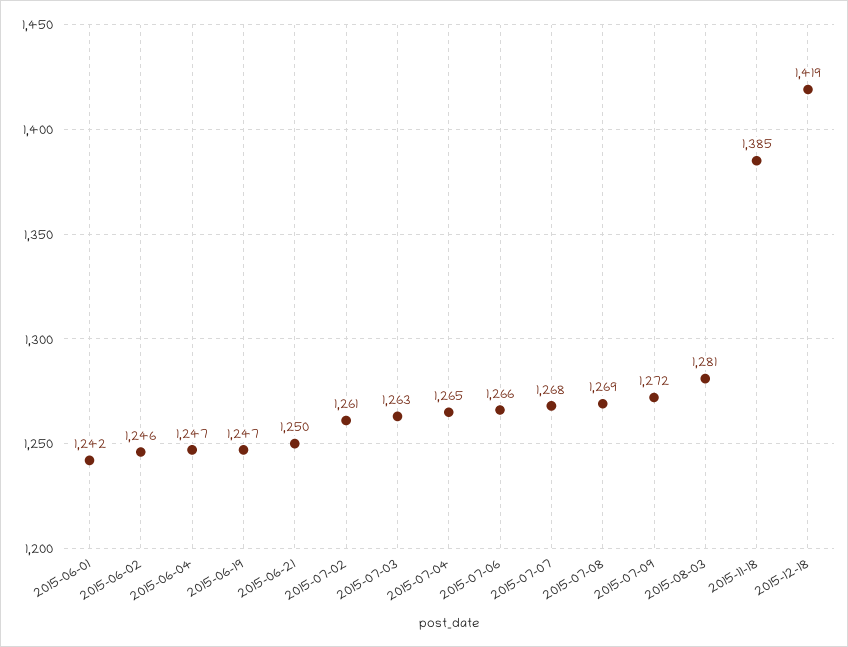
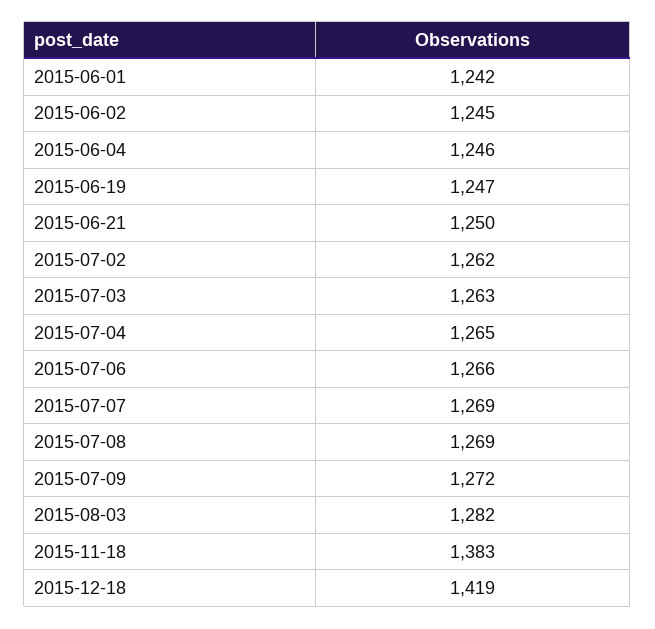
  {
    "2015-06-01": 1242,
-   "2015-06-02": 1246,
+   "2015-06-02": 1245,
-   "2015-06-04": 1247,
+   "2015-06-04": 1246,
    "2015-06-19": 1247,
    "2015-06-21": 1250,
-   "2015-07-02": 1261,
+   "2015-07-02": 1262,
    "2015-07-03": 1263,
    "2015-07-04": 1265,
    "2015-07-06": 1266,
-   "2015-07-07": 1268,
+   "2015-07-07": 1269,
    "2015-07-08": 1269,
    "2015-07-09": 1272,
-   "2015-08-03": 1281,
+   "2015-08-03": 1282,
-   "2015-11-18": 1385,
+   "2015-11-18": 1383,
    "2015-12-18": 1419
  }

